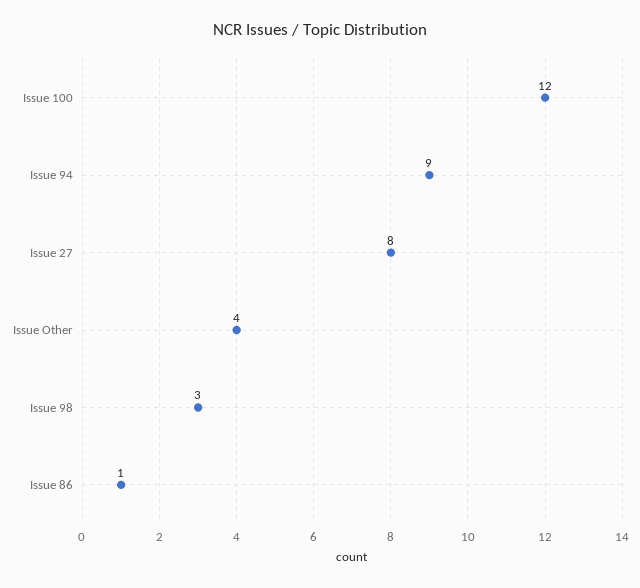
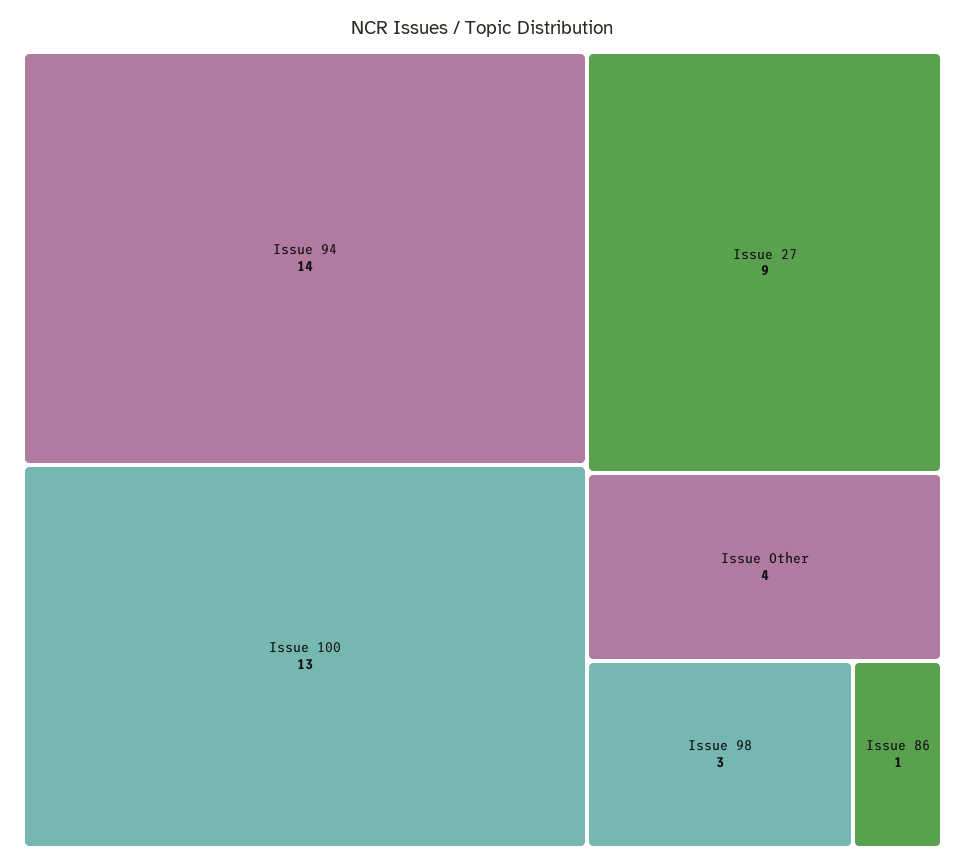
  {
-   "Issue 100": 12,
+   "Issue 100": 13,
-   "Issue 94": 9,
+   "Issue 94": 14,
-   "Issue 27": 8,
+   "Issue 27": 9,
    "Issue Other": 4,
    "Issue 98": 3,
    "Issue 86": 1
  }

